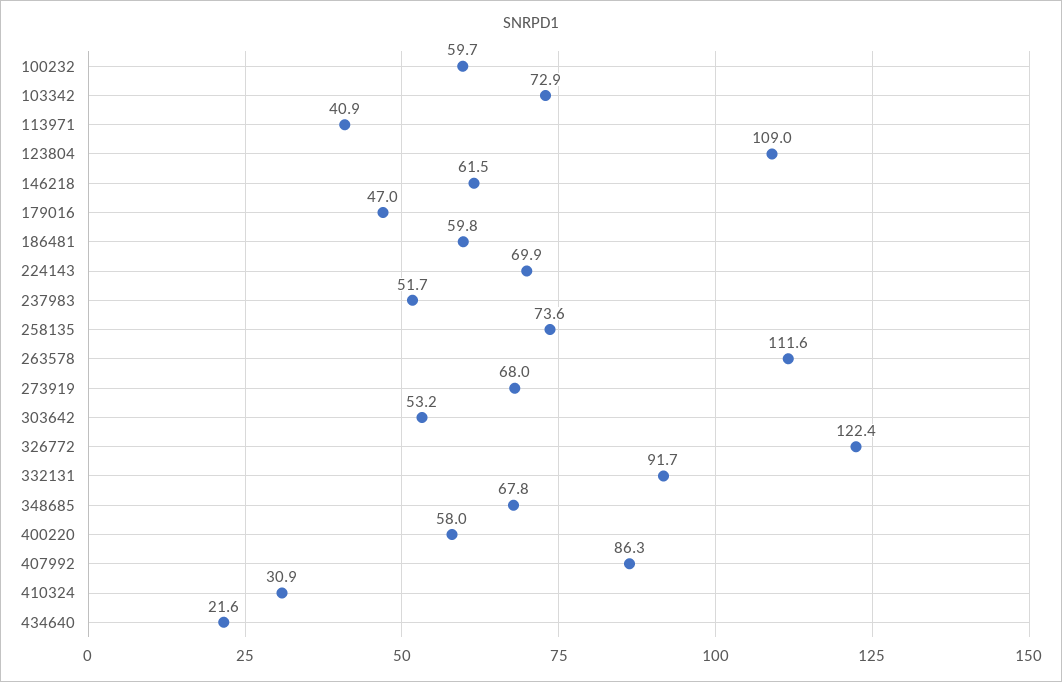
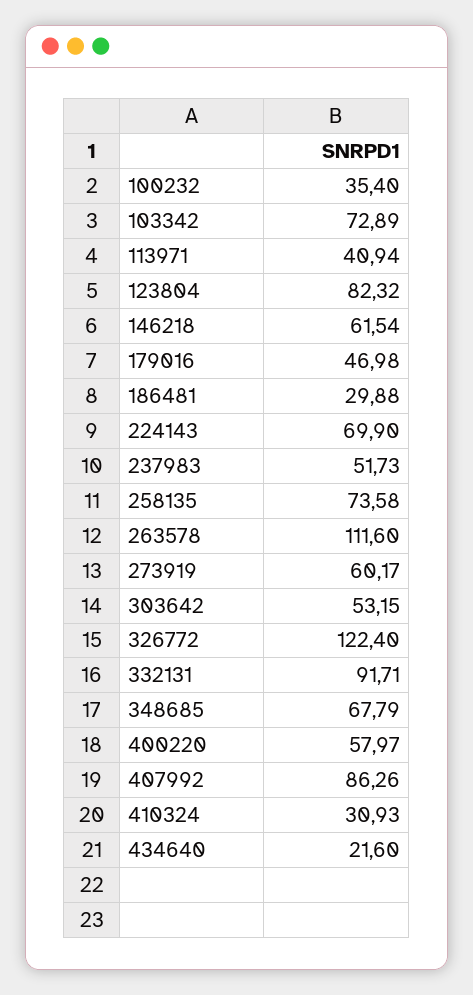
  {
-   "100232": 59.7,
+   "100232": 35.4,
    "103342": 72.89,
    "113971": 40.94,
-   "123804": 109,
+   "123804": 82.32,
    "146218": 61.54,
    "179016": 46.98,
-   "186481": 59.8,
+   "186481": 29.88,
    "224143": 69.9,
    "237983": 51.73,
    "258135": 73.58,
    "263578": 111.6,
-   "273919": 68,
+   "273919": 60.17,
    "303642": 53.15,
    "326772": 122.4,
    "332131": 91.71,
    "348685": 67.79,
    "400220": 57.97,
    "407992": 86.26,
    "410324": 30.93,
    "434640": 21.6
  }

